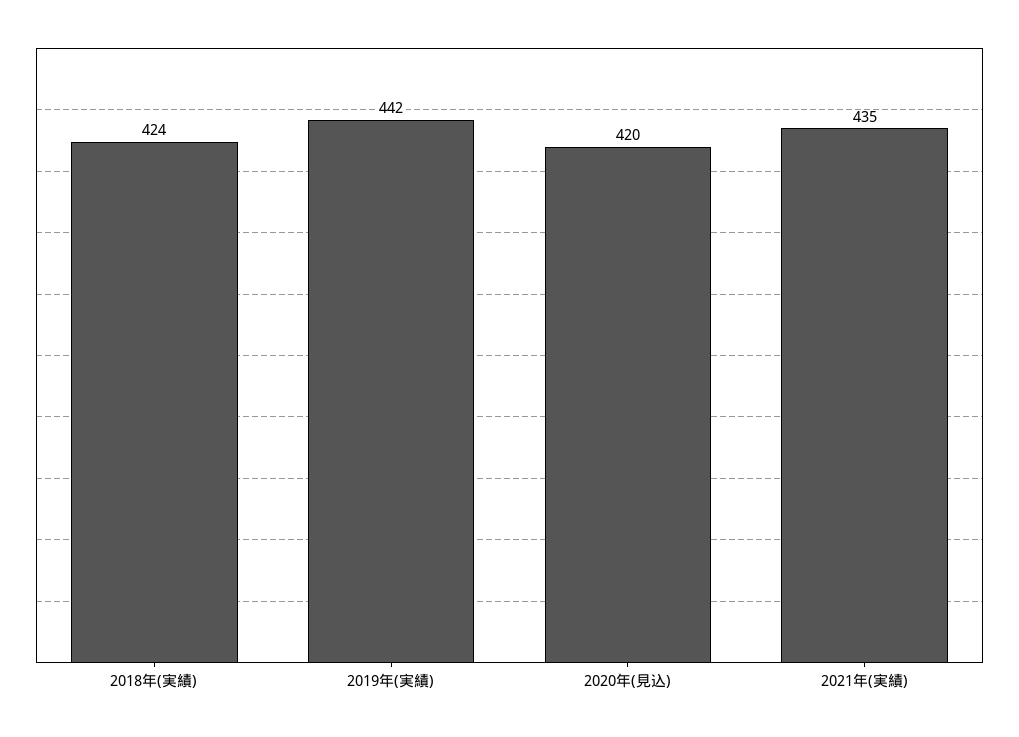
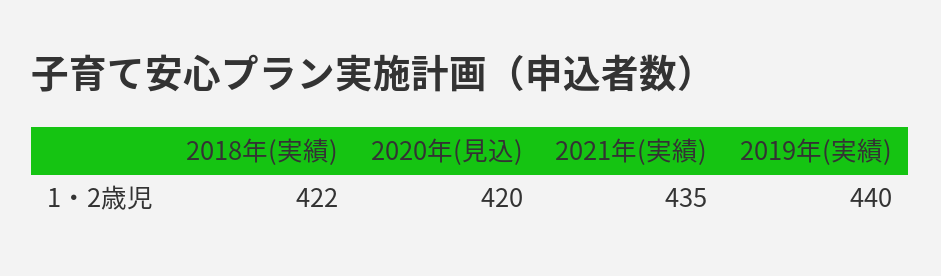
  {
-   "2018年(実績)": 424,
+   "2018年(実績)": 422,
-   "2019年(実績)": 442,
+   "2019年(実績)": 440,
    "2020年(見込)": 420,
    "2021年(実績)": 435
  }

